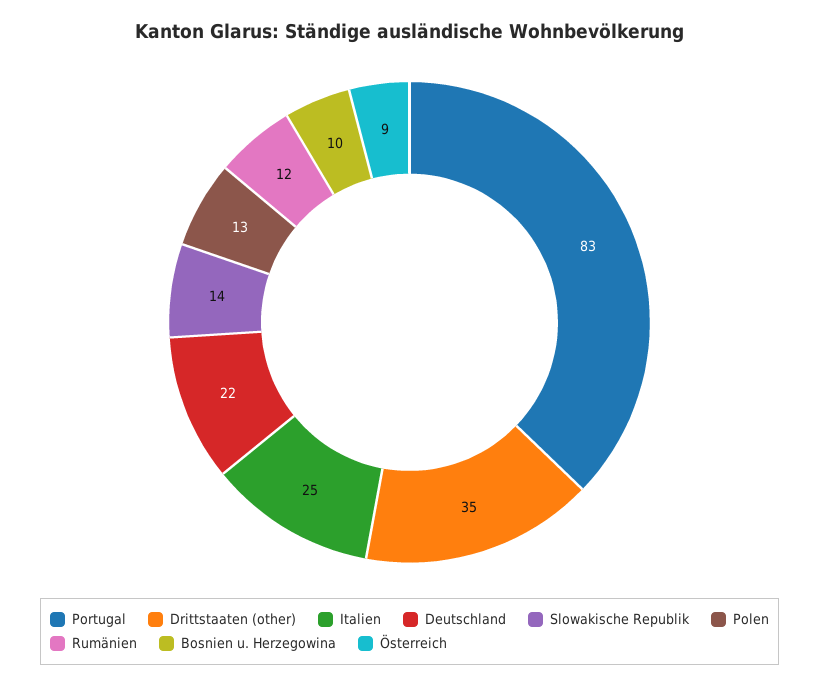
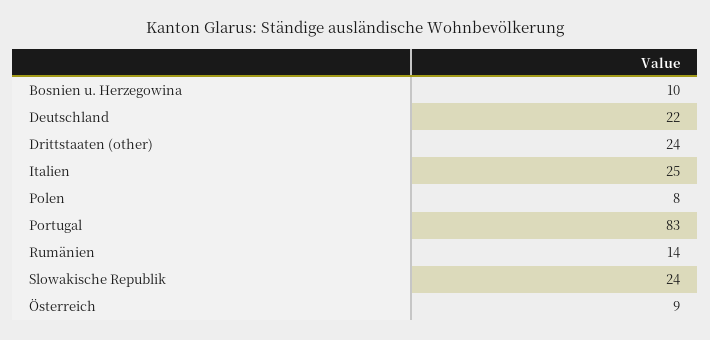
  {
    "Portugal": 83,
-   "Drittstaaten (other)": 35,
+   "Drittstaaten (other)": 24,
    "Italien": 25,
    "Deutschland": 22,
-   "Slowakische Republik": 14,
+   "Slowakische Republik": 24,
-   "Polen": 13,
+   "Polen": 8,
-   "Rumänien": 12,
+   "Rumänien": 14,
    "Bosnien u. Herzegowina": 10,
    "Österreich": 9
  }

